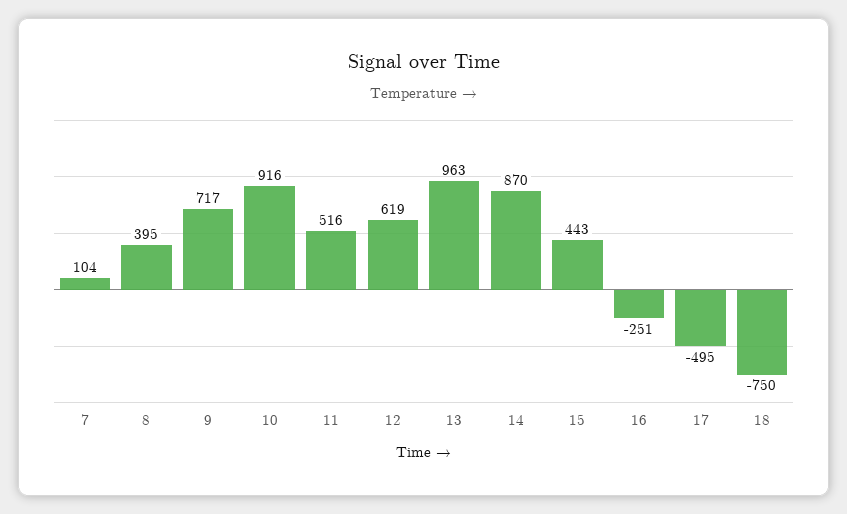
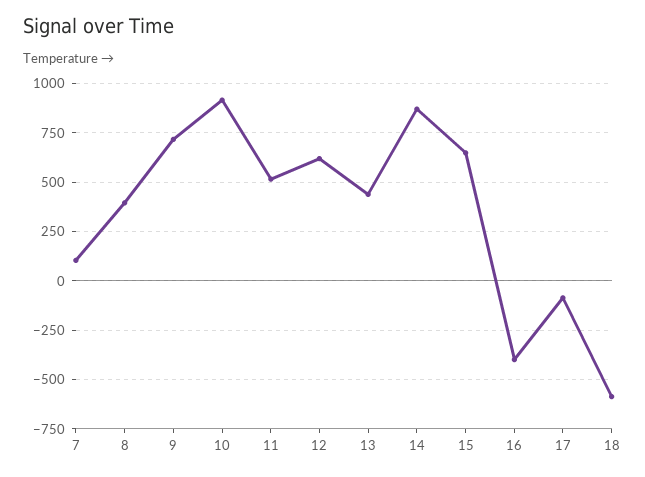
  {
    "7": 104,
    "8": 395,
    "9": 717,
    "10": 916,
    "11": 516,
    "12": 619,
-   "13": 963,
+   "13": 450,
    "14": 870,
-   "15": 443,
+   "15": 650,
-   "16": -251,
+   "16": -400,
-   "17": -495,
+   "17": -100,
-   "18": -750
+   "18": -600
  }

